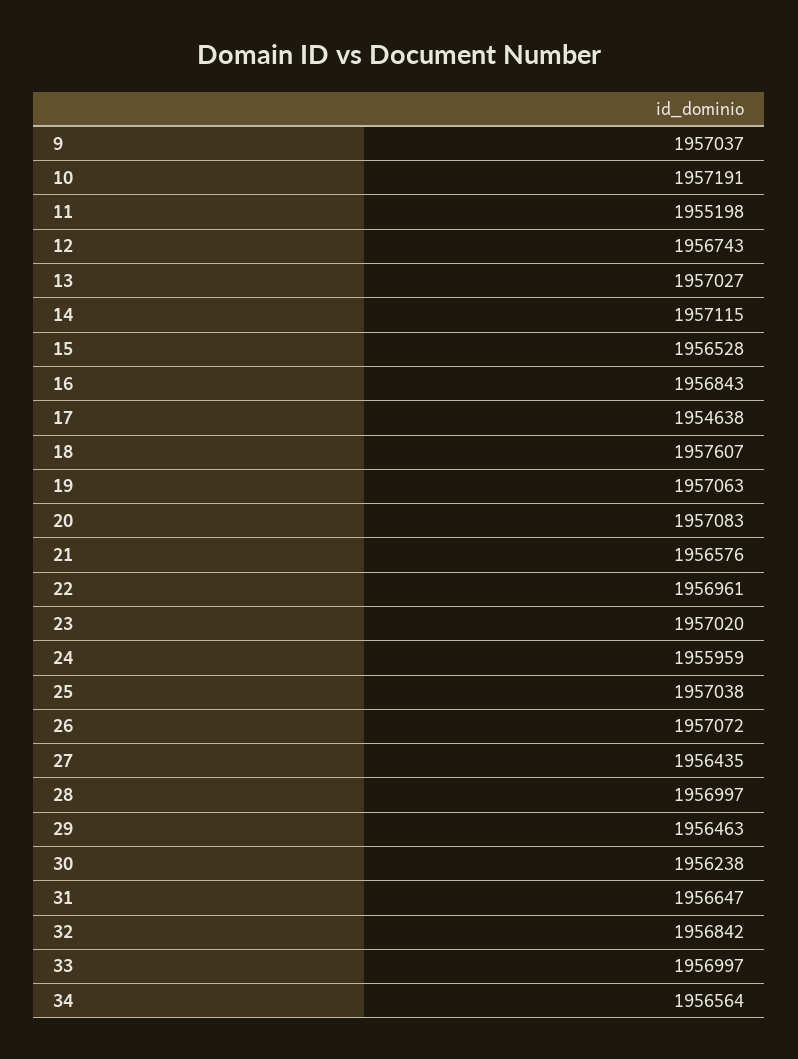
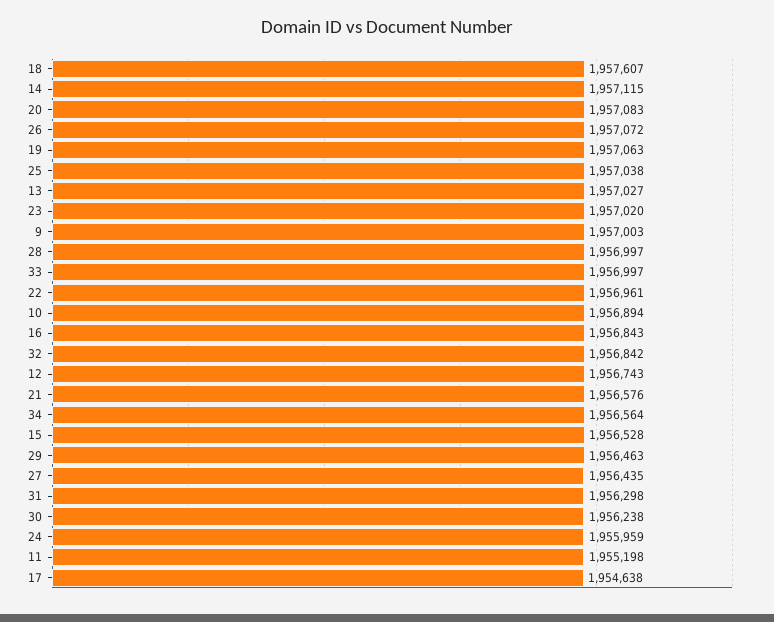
  {
-   "9": 1957037,
+   "9": 1957003,
-   "10": 1957191,
+   "10": 1956894,
    "11": 1955198,
    "12": 1956743,
    "13": 1957027,
    "14": 1957115,
    "15": 1956528,
    "16": 1956843,
    "17": 1954638,
    "18": 1957607,
    "19": 1957063,
    "20": 1957083,
    "21": 1956576,
    "22": 1956961,
    "23": 1957020,
    "24": 1955959,
    "25": 1957038,
    "26": 1957072,
    "27": 1956435,
    "28": 1956997,
    "29": 1956463,
    "30": 1956238,
-   "31": 1956647,
+   "31": 1956298,
    "32": 1956842,
    "33": 1956997,
    "34": 1956564
  }

